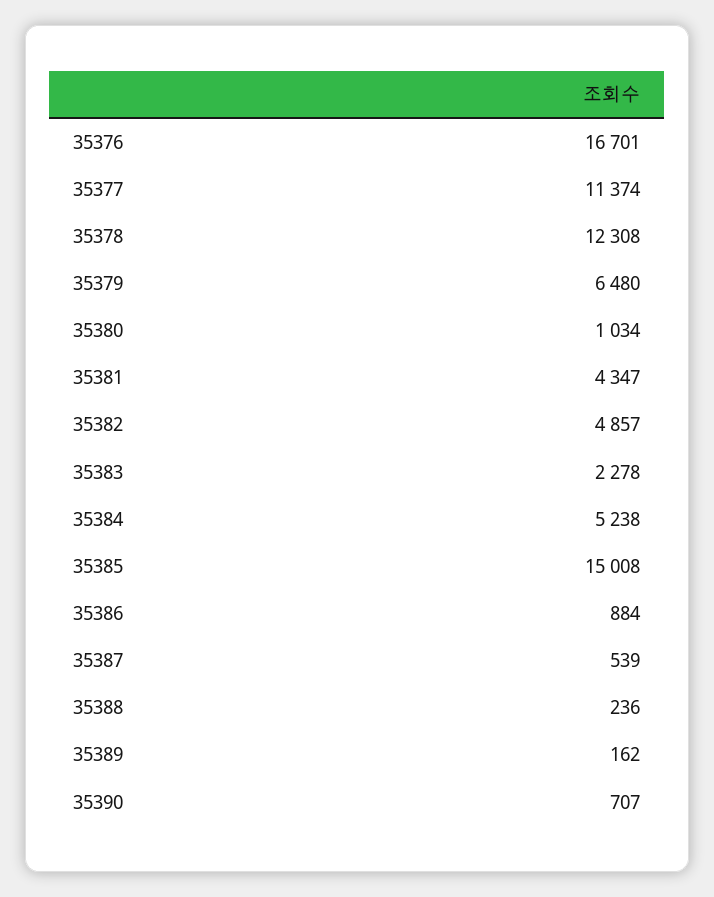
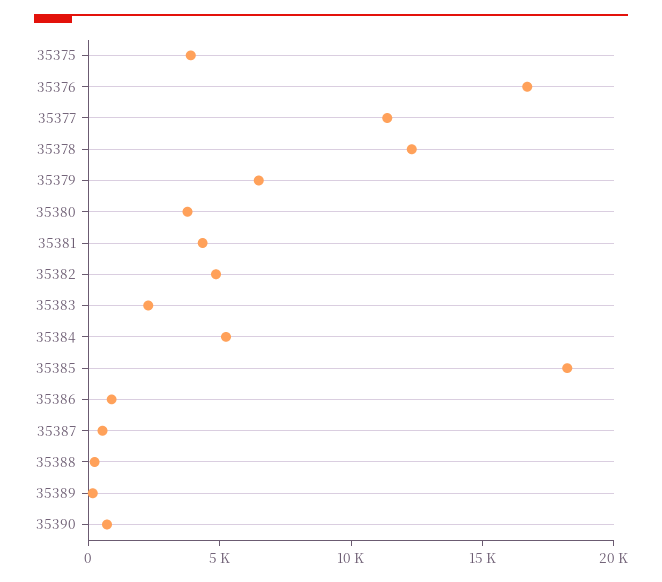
  {
    "35376": 16701,
    "35377": 11374,
    "35378": 12308,
    "35379": 6480,
-   "35380": 1034,
+   "35380": 4000,
    "35381": 4347,
    "35382": 4857,
    "35383": 2278,
    "35384": 5238,
-   "35385": 15008,
+   "35385": 18000,
    "35386": 884,
    "35387": 539,
    "35388": 236,
    "35389": 162,
-   "35390": 707
+   "35390": 707,
+   "35375": 4000
  }

